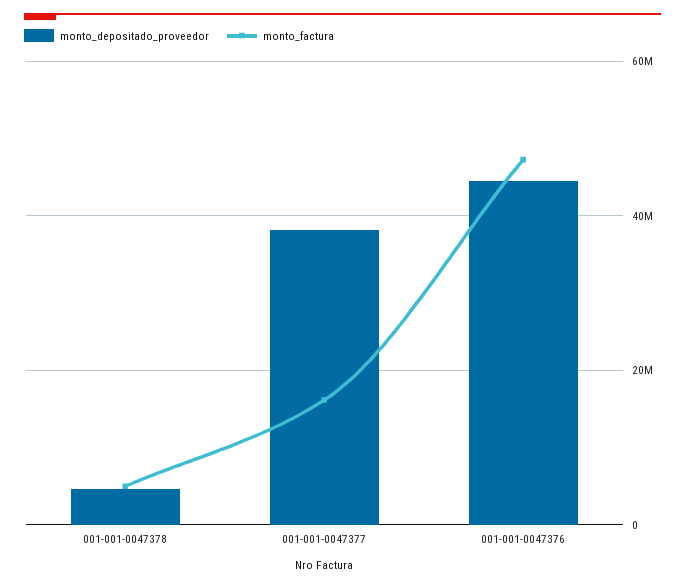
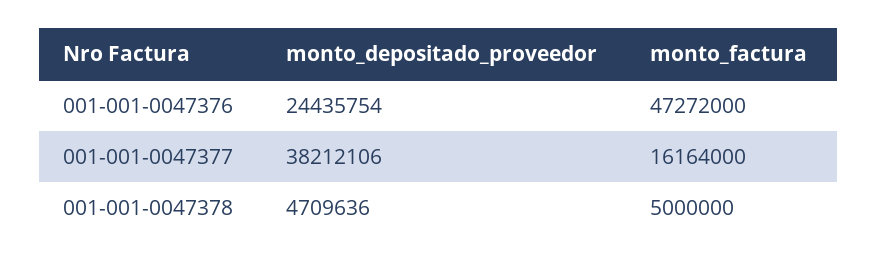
  {
    "monto_depositado_proveedor": {
      "001-001-0047378": 4709636,
      "001-001-0047377": 38212106,
-     "001-001-0047376": 44000000
+     "001-001-0047376": 24435754
    },
    "monto_factura": {
      "001-001-0047378": 5000000,
      "001-001-0047377": 16164000,
      "001-001-0047376": 47272000
    }
  }

